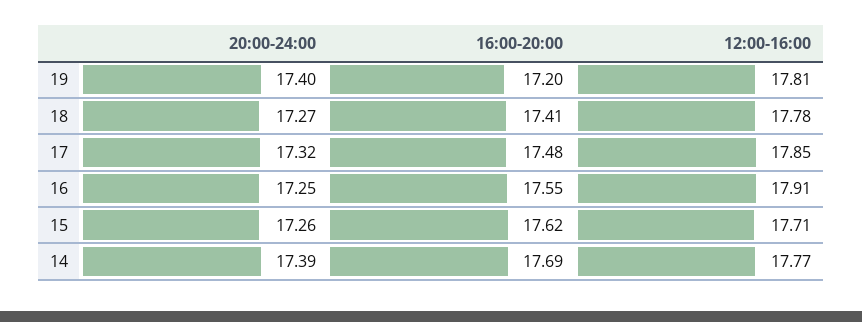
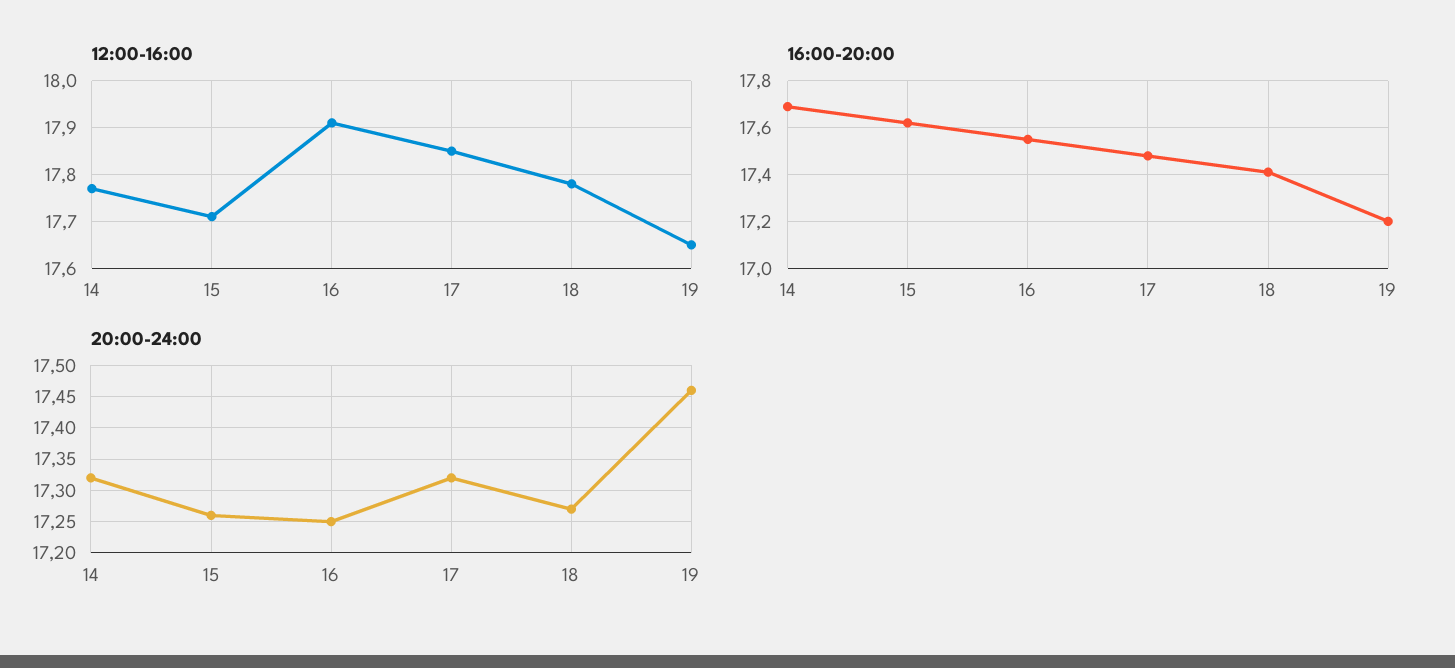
  {
    "20:00-24:00": {
-     "19": 17.4,
+     "19": 17.46,
      "18": 17.27,
      "17": 17.32,
      "16": 17.25,
      "15": 17.26,
-     "14": 17.39
+     "14": 17.32
    },
    "16:00-20:00": {
      "19": 17.2,
      "18": 17.41,
      "17": 17.48,
      "16": 17.55,
      "15": 17.62,
      "14": 17.69
    },
    "12:00-16:00": {
-     "19": 17.81,
+     "19": 17.65,
      "18": 17.78,
      "17": 17.85,
      "16": 17.91,
      "15": 17.71,
      "14": 17.77
    }
  }

